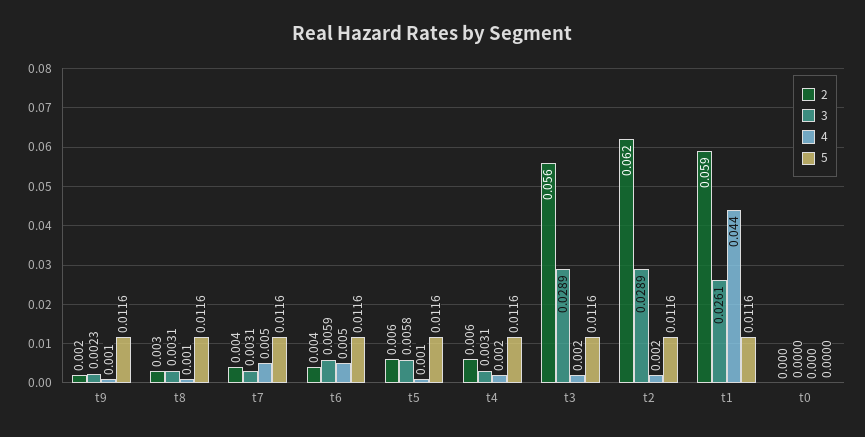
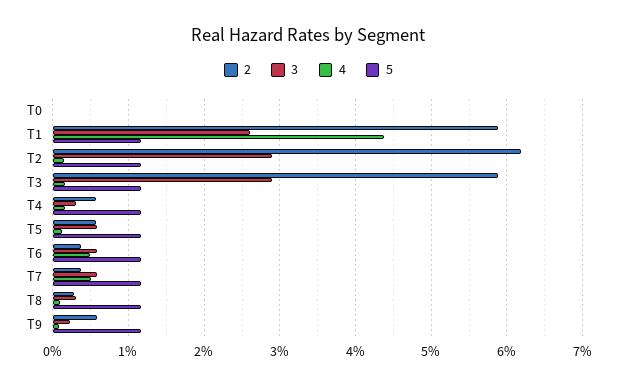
  {
    "2": {
-     "t9": 0.002,
+     "t9": 0.006,
      "t8": 0.003,
      "t7": 0.004,
      "t6": 0.004,
      "t5": 0.006,
      "t4": 0.006,
-     "t3": 0.056,
+     "t3": 0.059,
      "t2": 0.062,
      "t1": 0.059,
      "t0": 0
    },
    "3": {
      "t9": 0.0023,
      "t8": 0.0031,
-     "t7": 0.0031,
+     "t7": 0.006,
      "t6": 0.0059,
      "t5": 0.0058,
      "t4": 0.0031,
      "t3": 0.0289,
      "t2": 0.0289,
      "t1": 0.0261,
      "t0": 0
    },
    "4": {
      "t9": 0.001,
      "t8": 0.001,
      "t7": 0.005,
      "t6": 0.005,
      "t5": 0.001,
      "t4": 0.002,
      "t3": 0.002,
      "t2": 0.002,
      "t1": 0.044,
      "t0": 0
    },
    "5": {
      "t9": 0.0116,
      "t8": 0.0116,
      "t7": 0.0116,
      "t6": 0.0116,
      "t5": 0.0116,
      "t4": 0.0116,
      "t3": 0.0116,
      "t2": 0.0116,
      "t1": 0.0116,
      "t0": 0
    }
  }

